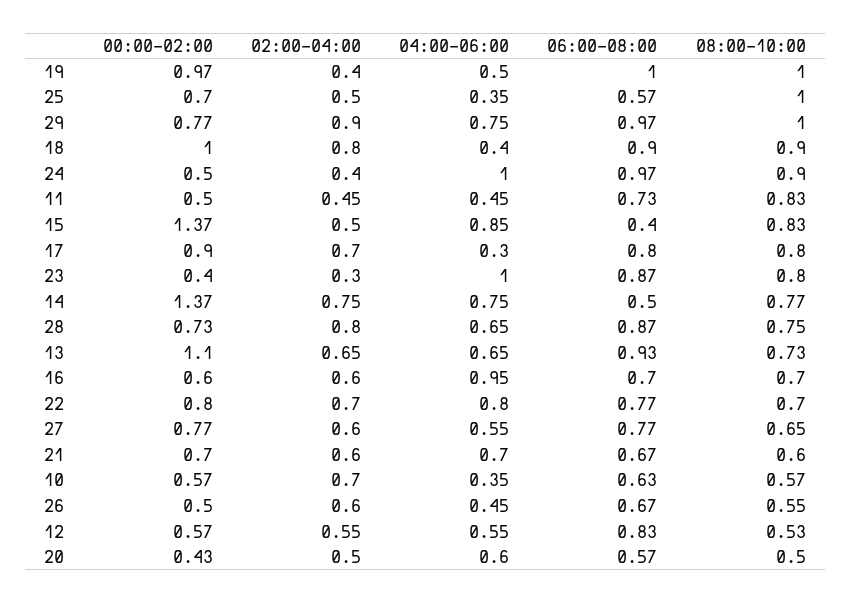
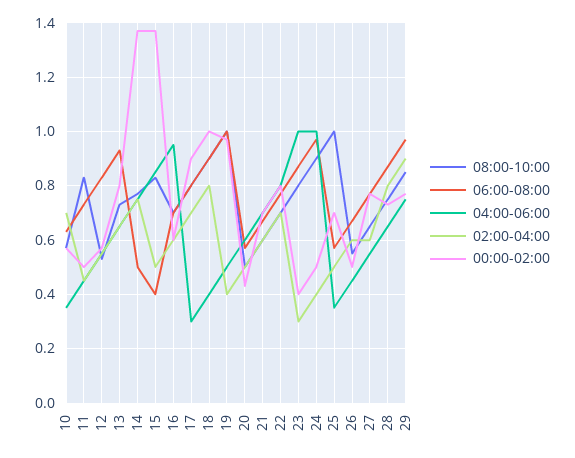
  {
    "00:00-02:00": {
      "19": 0.97,
      "25": 0.7,
      "29": 0.77,
      "18": 1,
      "24": 0.5,
      "11": 0.5,
      "15": 1.37,
      "17": 0.9,
      "23": 0.4,
      "14": 1.37,
      "28": 0.73,
-     "13": 1.1,
+     "13": 0.8,
      "16": 0.6,
      "22": 0.8,
      "27": 0.77,
      "21": 0.7,
      "10": 0.57,
      "26": 0.5,
      "12": 0.57,
      "20": 0.43
    },
    "02:00-04:00": {
      "19": 0.4,
      "25": 0.5,
      "29": 0.9,
      "18": 0.8,
      "24": 0.4,
      "11": 0.45,
      "15": 0.5,
      "17": 0.7,
      "23": 0.3,
      "14": 0.75,
      "28": 0.8,
      "13": 0.65,
      "16": 0.6,
      "22": 0.7,
      "27": 0.6,
      "21": 0.6,
      "10": 0.7,
      "26": 0.6,
      "12": 0.55,
      "20": 0.5
    },
    "04:00-06:00": {
      "19": 0.5,
      "25": 0.35,
      "29": 0.75,
      "18": 0.4,
      "24": 1,
      "11": 0.45,
      "15": 0.85,
      "17": 0.3,
      "23": 1,
      "14": 0.75,
      "28": 0.65,
      "13": 0.65,
      "16": 0.95,
      "22": 0.8,
      "27": 0.55,
      "21": 0.7,
      "10": 0.35,
      "26": 0.45,
      "12": 0.55,
      "20": 0.6
    },
    "06:00-08:00": {
      "19": 1,
      "25": 0.57,
      "29": 0.97,
      "18": 0.9,
      "24": 0.97,
      "11": 0.73,
      "15": 0.4,
      "17": 0.8,
      "23": 0.87,
      "14": 0.5,
      "28": 0.87,
      "13": 0.93,
      "16": 0.7,
      "22": 0.77,
      "27": 0.77,
      "21": 0.67,
      "10": 0.63,
      "26": 0.67,
      "12": 0.83,
      "20": 0.57
    },
    "08:00-10:00": {
      "19": 1,
      "25": 1,
-     "29": 1,
+     "29": 0.85,
      "18": 0.9,
      "24": 0.9,
      "11": 0.83,
      "15": 0.83,
      "17": 0.8,
      "23": 0.8,
      "14": 0.77,
      "28": 0.75,
      "13": 0.73,
      "16": 0.7,
      "22": 0.7,
      "27": 0.65,
      "21": 0.6,
      "10": 0.57,
      "26": 0.55,
      "12": 0.53,
      "20": 0.5
    }
  }

